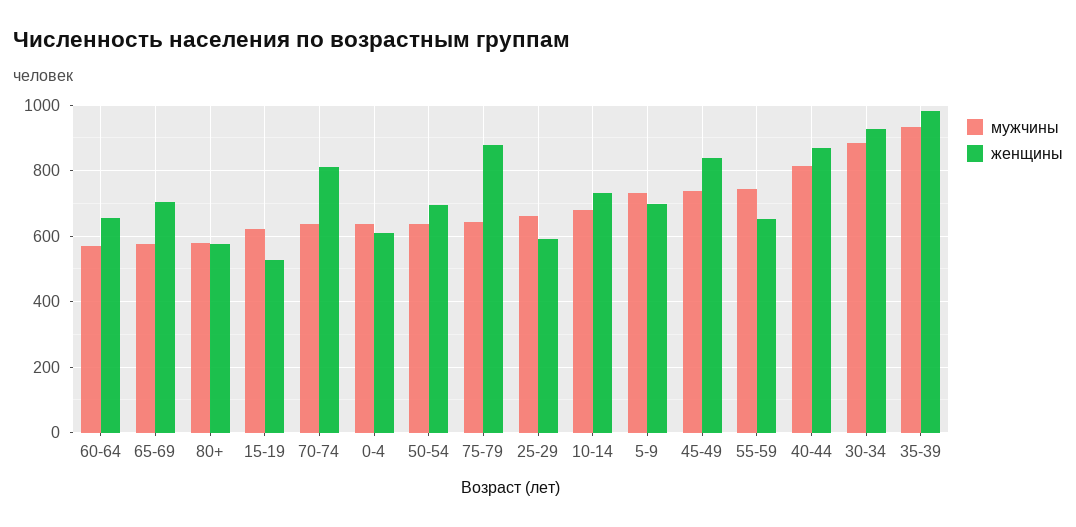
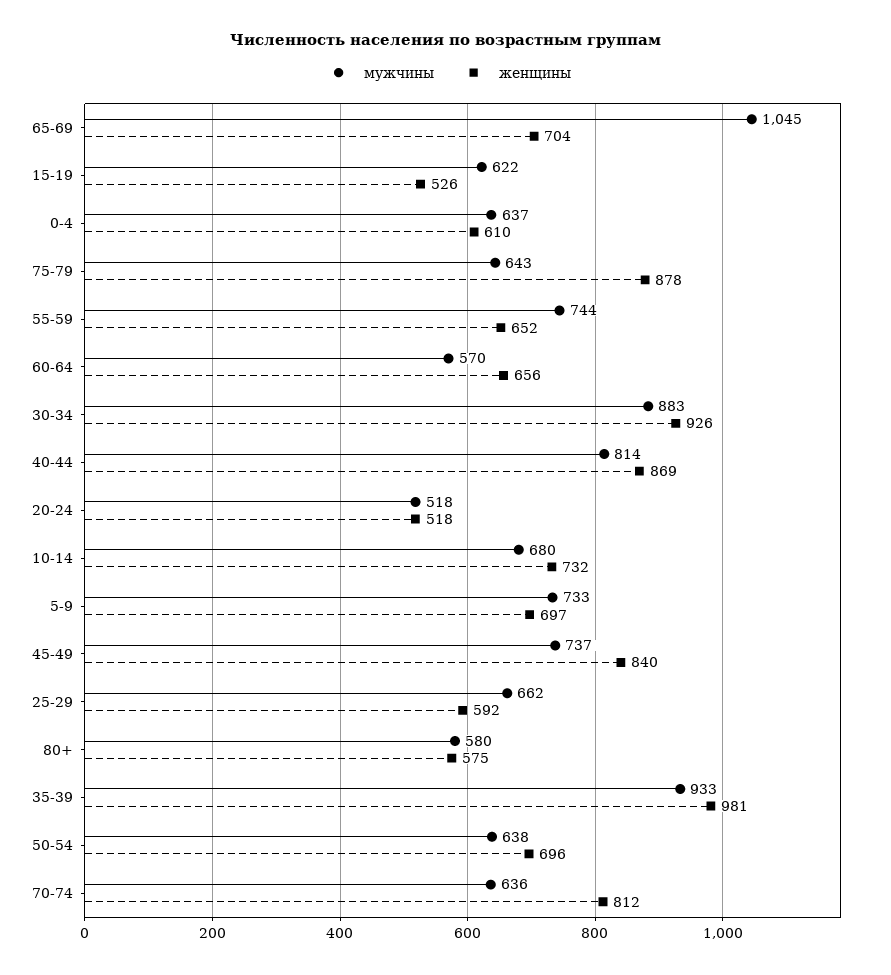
  {
    "мужчины": {
      "60-64": 570,
-     "65-69": 580,
+     "65-69": 1045,
      "80+": 580,
      "15-19": 622,
      "70-74": 636,
      "0-4": 637,
      "50-54": 638,
      "75-79": 643,
      "25-29": 662,
      "10-14": 680,
      "5-9": 733,
      "45-49": 737,
      "55-59": 744,
      "40-44": 814,
      "30-34": 883,
-     "35-39": 933
+     "35-39": 933,
+     "20-24": 518
    },
    "женщины": {
      "60-64": 656,
      "65-69": 704,
      "80+": 575,
      "15-19": 526,
      "70-74": 812,
      "0-4": 610,
      "50-54": 696,
      "75-79": 878,
      "25-29": 592,
      "10-14": 732,
      "5-9": 697,
      "45-49": 840,
      "55-59": 652,
      "40-44": 869,
      "30-34": 926,
-     "35-39": 981
+     "35-39": 981,
+     "20-24": 518
    }
  }

